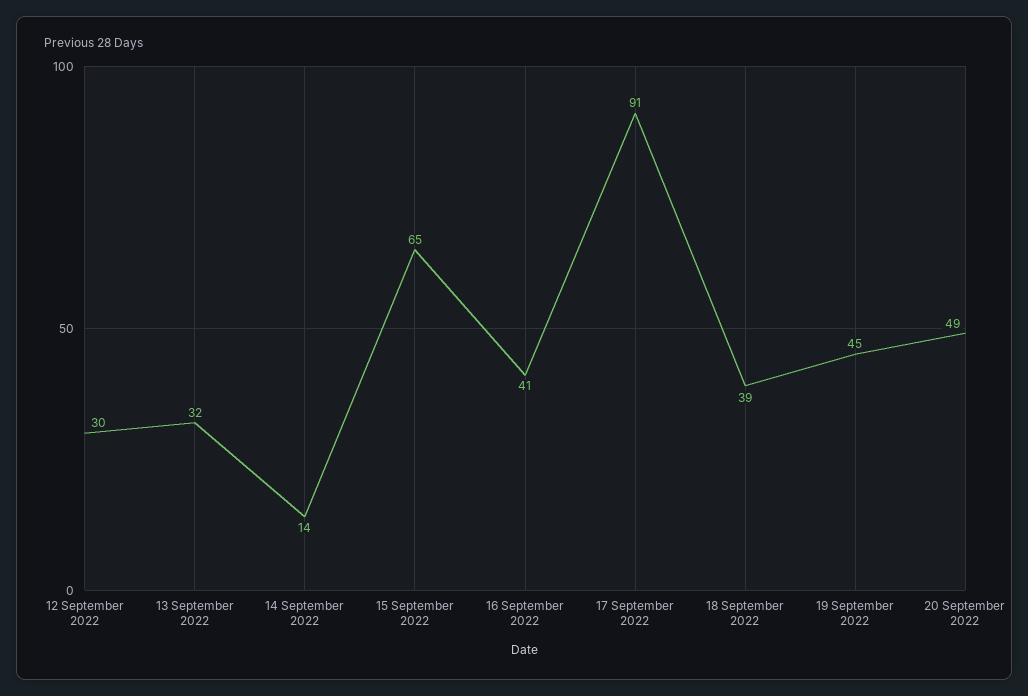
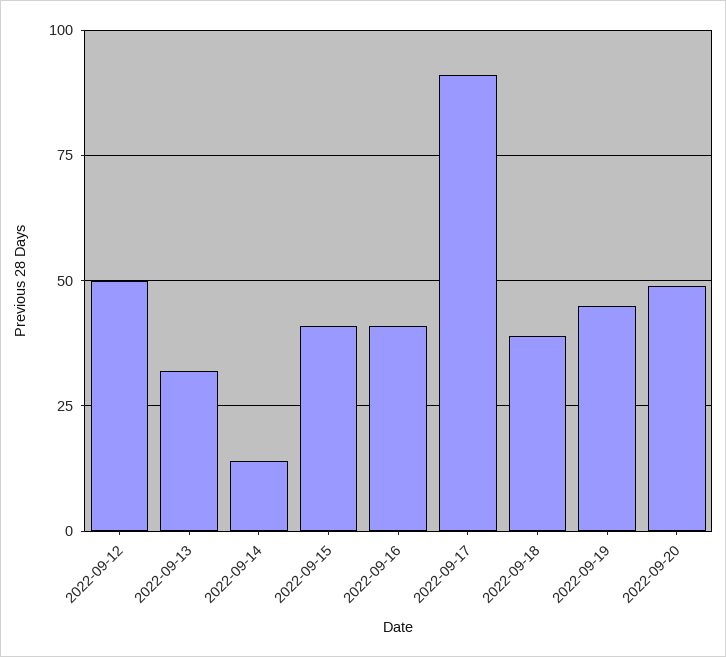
  {
-   "12 September 2022": 30,
+   "12 September 2022": 50,
    "13 September 2022": 32,
    "14 September 2022": 14,
-   "15 September 2022": 65,
+   "15 September 2022": 40,
    "16 September 2022": 41,
    "17 September 2022": 91,
    "18 September 2022": 39,
    "19 September 2022": 45,
    "20 September 2022": 49
  }

